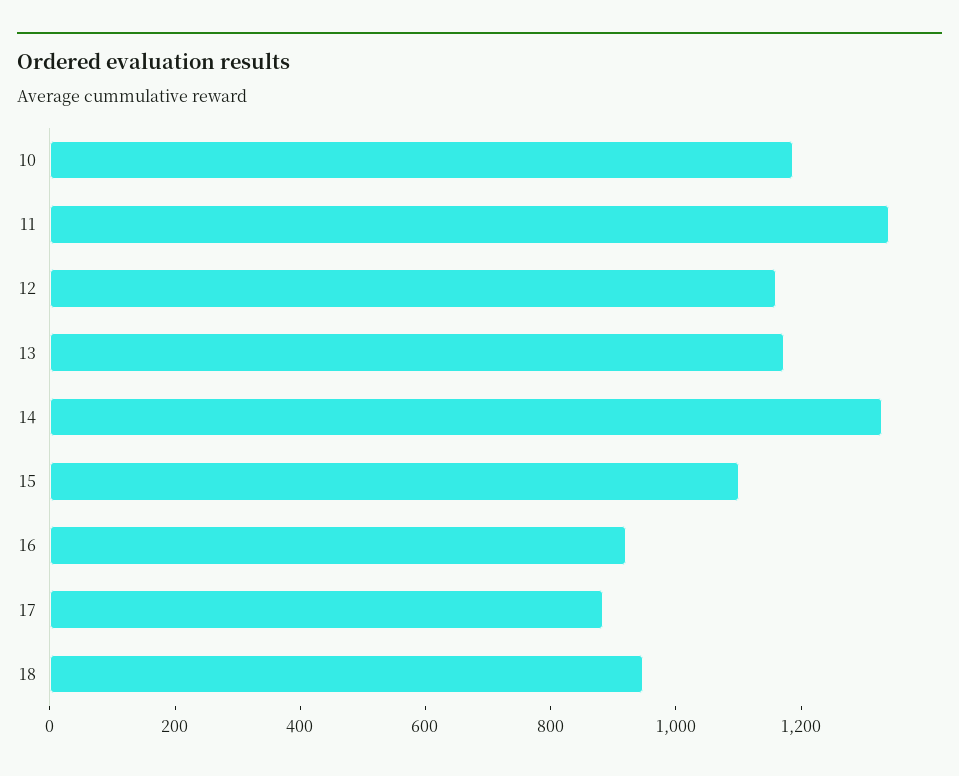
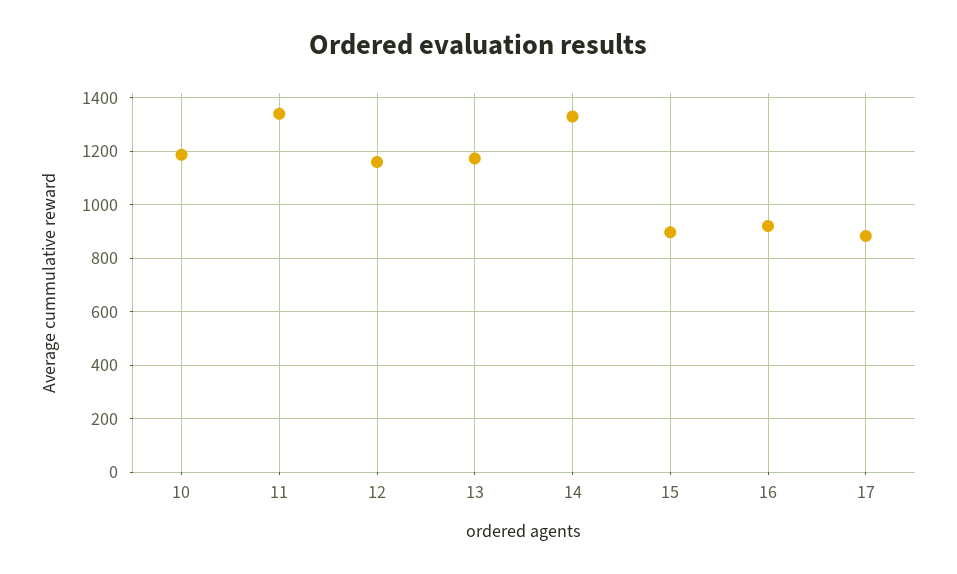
  {
    "10": 1175,
    "11": 1350,
    "12": 1150,
    "13": 1175,
    "14": 1325,
-   "15": 1100,
+   "15": 900,
    "16": 925,
-   "17": 875,
+   "17": 875
-   "18": 950
  }

